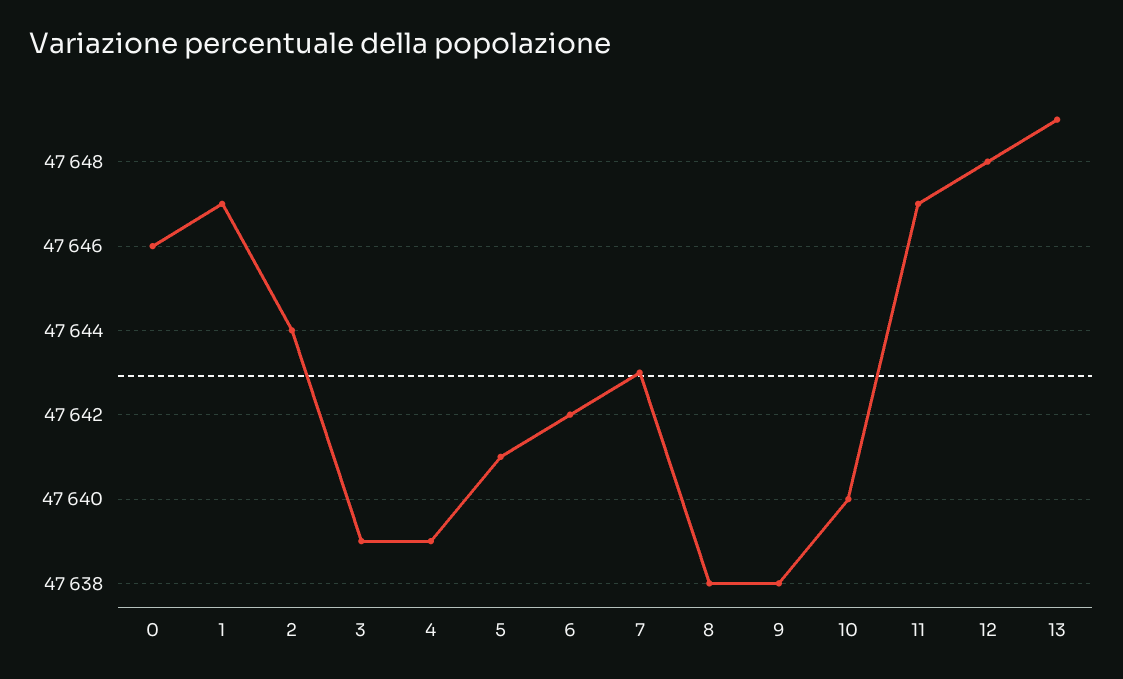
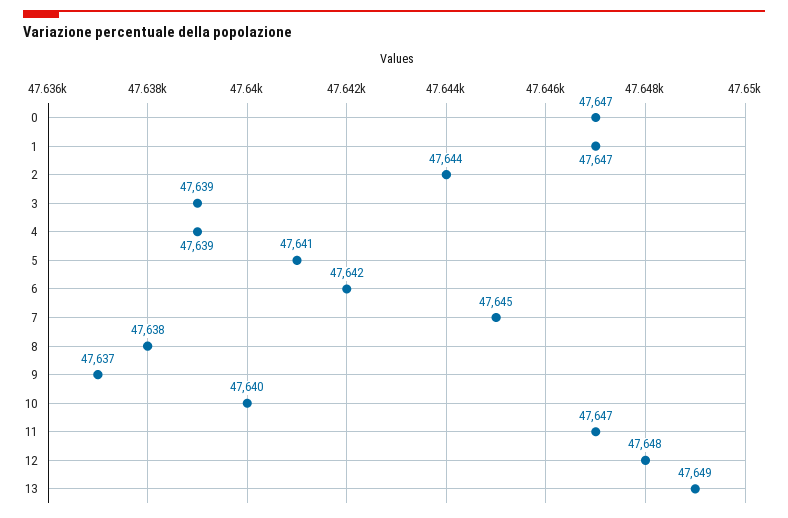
  {
-   "0": 47646,
+   "0": 47647,
    "1": 47647,
    "2": 47644,
    "3": 47639,
    "4": 47639,
    "5": 47641,
    "6": 47642,
-   "7": 47643,
+   "7": 47645,
    "8": 47638,
-   "9": 47638,
+   "9": 47637,
    "10": 47640,
    "11": 47647,
    "12": 47648,
    "13": 47649
  }

